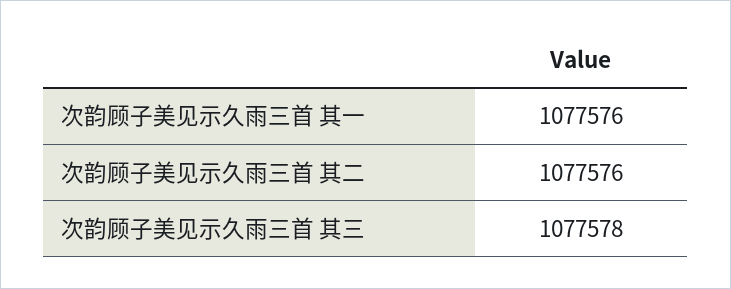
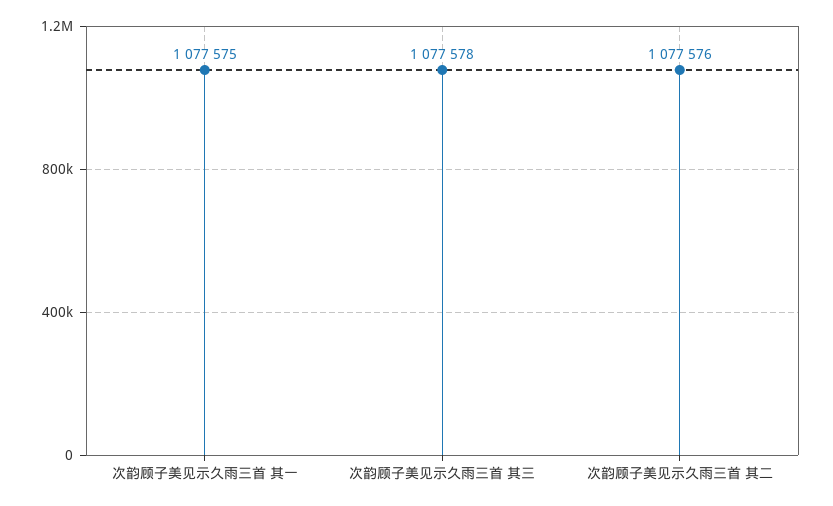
  {
-   "次韵顾子美见示久雨三首 其一": 1077576,
+   "次韵顾子美见示久雨三首 其一": 1077575,
    "次韵顾子美见示久雨三首 其二": 1077576,
    "次韵顾子美见示久雨三首 其三": 1077578
  }

